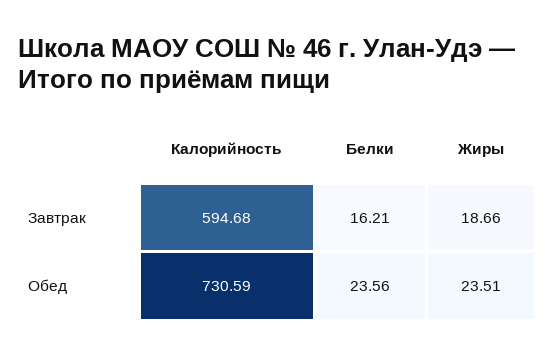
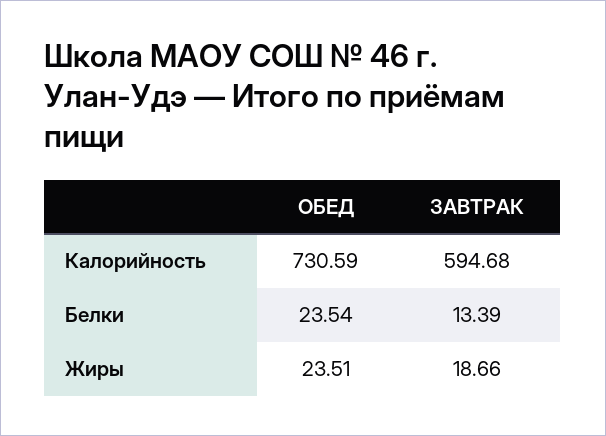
  {
    "Калорийность": {
      "Завтрак": 594.68,
      "Обед": 730.59
    },
    "Белки": {
-     "Завтрак": 16.21,
+     "Завтрак": 13.39,
-     "Обед": 23.56
+     "Обед": 23.54
    },
    "Жиры": {
      "Завтрак": 18.66,
      "Обед": 23.51
    }
  }

